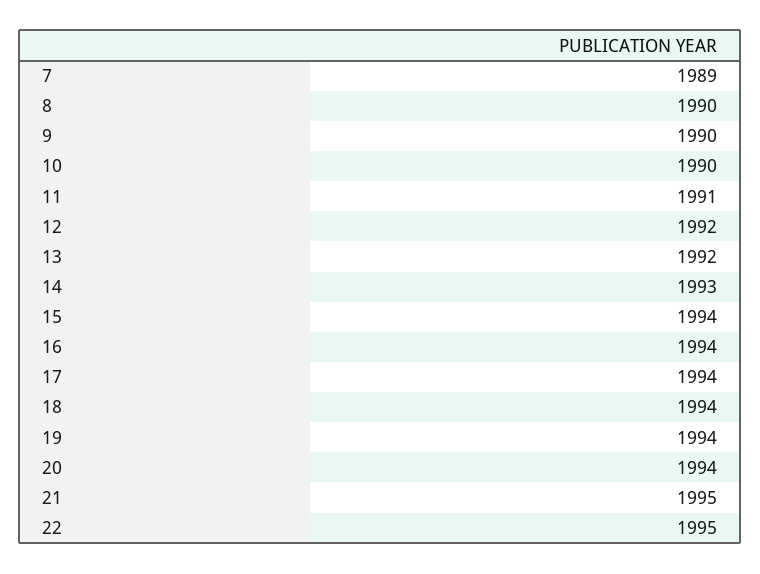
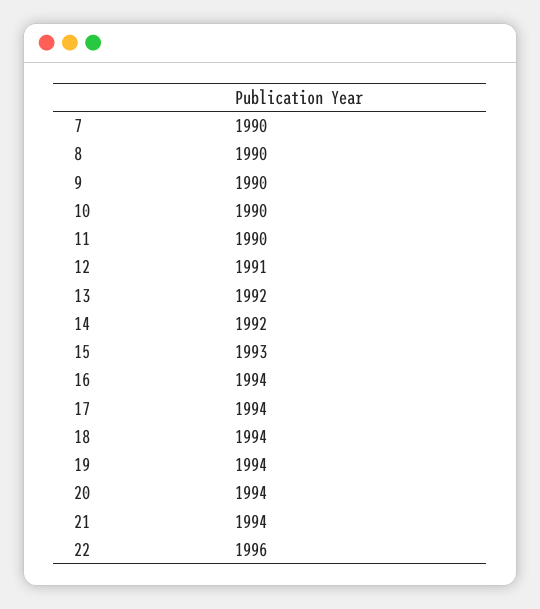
  {
-   "7": 1989,
+   "7": 1990,
    "8": 1990,
    "9": 1990,
    "10": 1990,
-   "11": 1991,
+   "11": 1990,
-   "12": 1992,
+   "12": 1991,
    "13": 1992,
-   "14": 1993,
+   "14": 1992,
-   "15": 1994,
+   "15": 1993,
    "16": 1994,
    "17": 1994,
    "18": 1994,
    "19": 1994,
    "20": 1994,
-   "21": 1995,
+   "21": 1994,
-   "22": 1995
+   "22": 1996
  }

